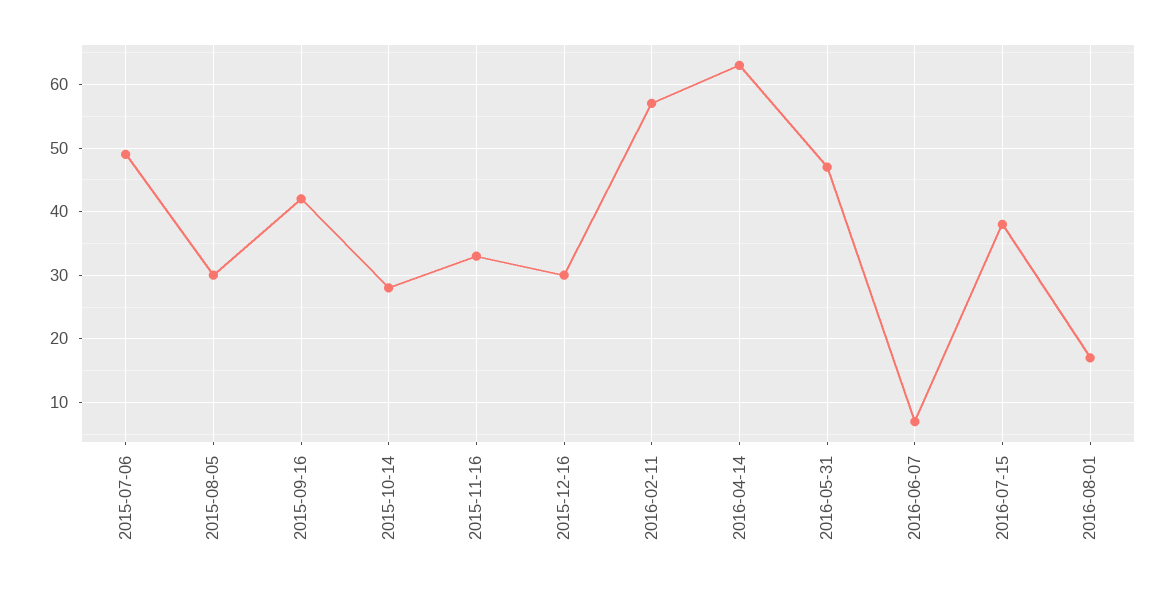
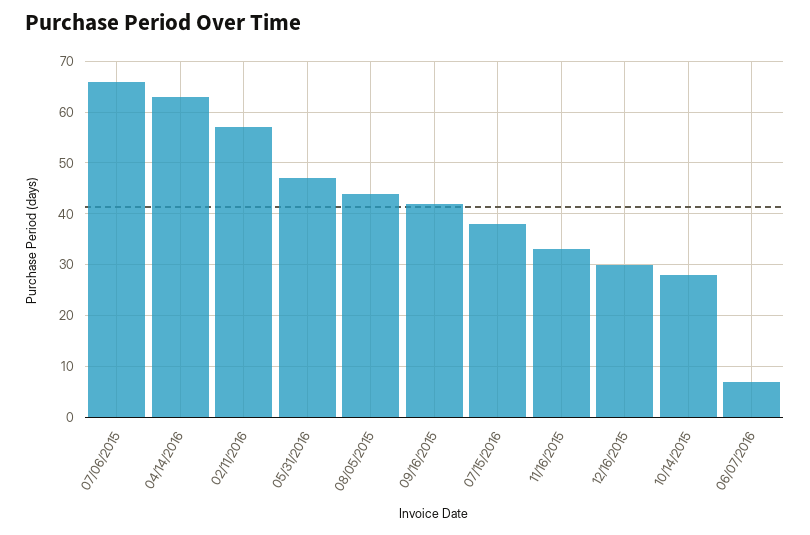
  {
-   "2015-07-06": 49,
+   "2015-07-06": 65,
-   "2015-08-05": 30,
+   "2015-08-05": 45,
    "2015-09-16": 42,
    "2015-10-14": 28,
    "2015-11-16": 33,
    "2015-12-16": 30,
    "2016-02-11": 57,
    "2016-04-14": 63,
    "2016-05-31": 47,
    "2016-06-07": 7,
-   "2016-07-15": 38,
+   "2016-07-15": 38
-   "2016-08-01": 17
  }

